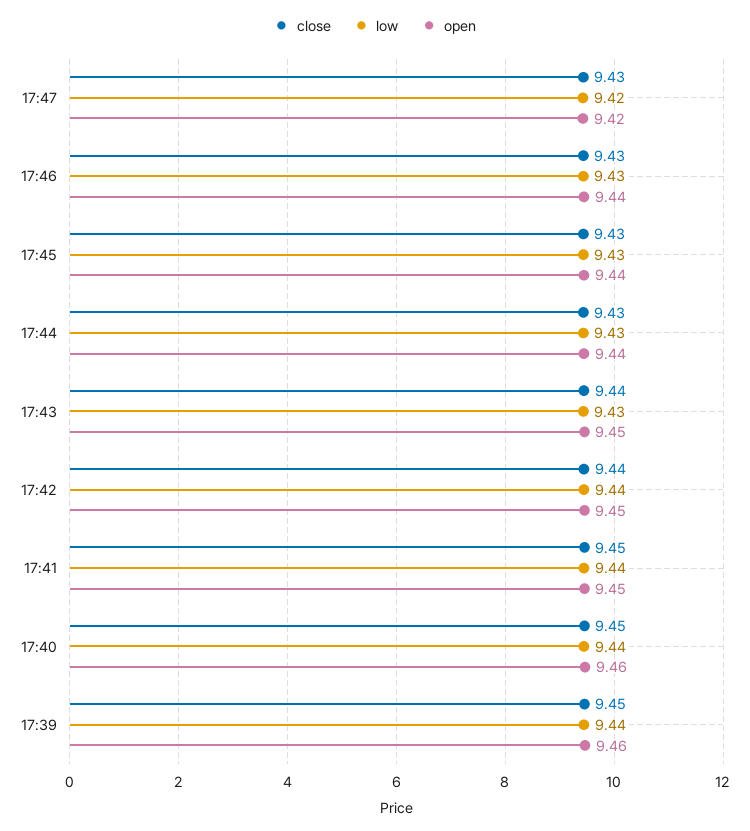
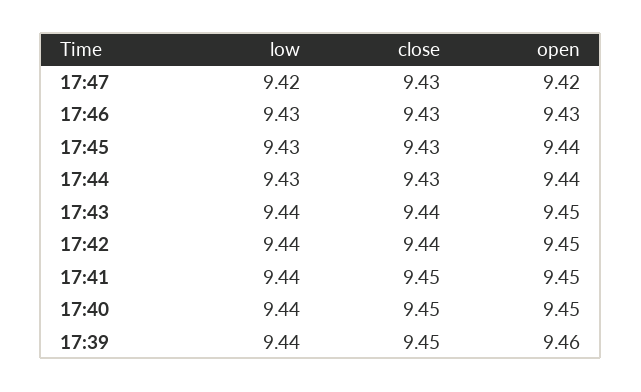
  {
    "close": {
      "17:47": 9.43,
      "17:46": 9.43,
      "17:45": 9.43,
      "17:44": 9.43,
      "17:43": 9.44,
      "17:42": 9.44,
      "17:41": 9.45,
      "17:40": 9.45,
      "17:39": 9.45
    },
    "low": {
      "17:47": 9.42,
      "17:46": 9.43,
      "17:45": 9.43,
      "17:44": 9.43,
-     "17:43": 9.43,
+     "17:43": 9.44,
      "17:42": 9.44,
      "17:41": 9.44,
      "17:40": 9.44,
      "17:39": 9.44
    },
    "open": {
      "17:47": 9.42,
-     "17:46": 9.44,
+     "17:46": 9.43,
      "17:45": 9.44,
      "17:44": 9.44,
      "17:43": 9.45,
      "17:42": 9.45,
      "17:41": 9.45,
-     "17:40": 9.46,
+     "17:40": 9.45,
      "17:39": 9.46
    }
  }

